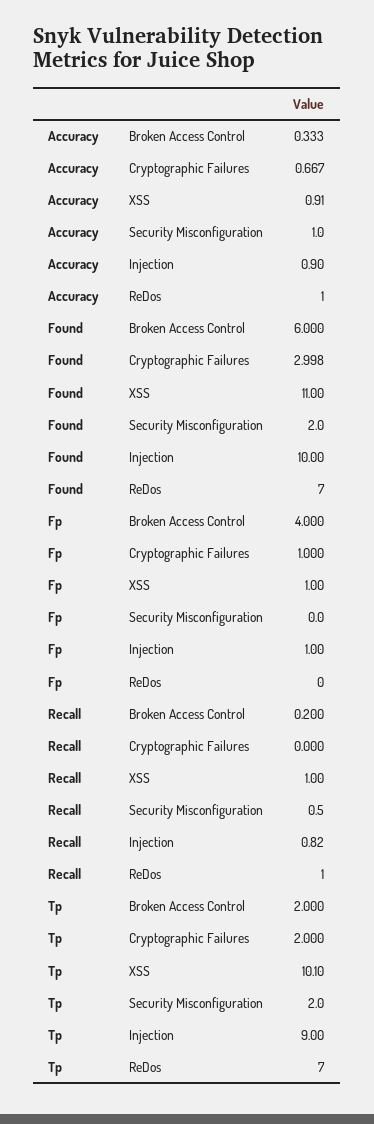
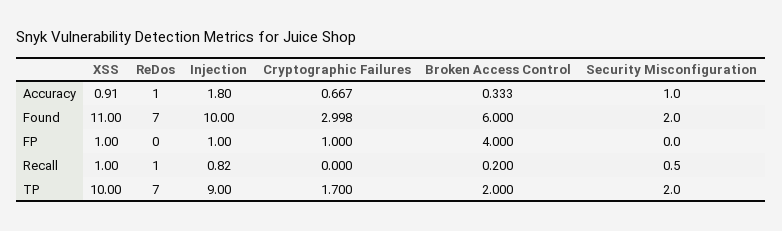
  {
    "Accuracy": {
      "Broken Access Control": 0.333,
      "Cryptographic Failures": 0.667,
      "XSS": 0.91,
      "Security Misconfiguration": 1,
-     "Injection": 0.9,
+     "Injection": 1.8,
      "ReDos": 1
    },
    "Found": {
      "Broken Access Control": 6,
      "Cryptographic Failures": 2.998,
      "XSS": 11,
      "Security Misconfiguration": 2,
      "Injection": 10,
      "ReDos": 7
    },
    "Fp": {
      "Broken Access Control": 4,
      "Cryptographic Failures": 1,
      "XSS": 1,
      "Security Misconfiguration": 0,
      "Injection": 1,
      "ReDos": 0
    },
    "Recall": {
      "Broken Access Control": 0.2,
      "Cryptographic Failures": 0,
      "XSS": 1,
      "Security Misconfiguration": 0.5,
      "Injection": 0.82,
      "ReDos": 1
    },
    "Tp": {
      "Broken Access Control": 2,
-     "Cryptographic Failures": 2,
+     "Cryptographic Failures": 1.7,
-     "XSS": 10.1,
+     "XSS": 10,
      "Security Misconfiguration": 2,
      "Injection": 9,
      "ReDos": 7
    }
  }

